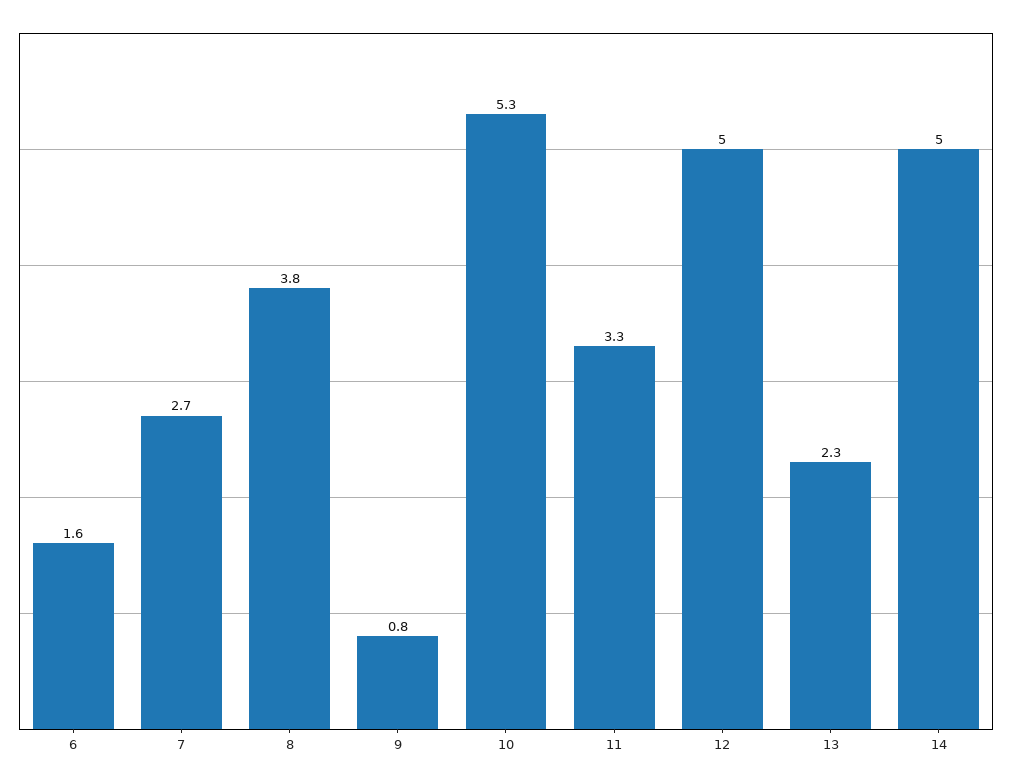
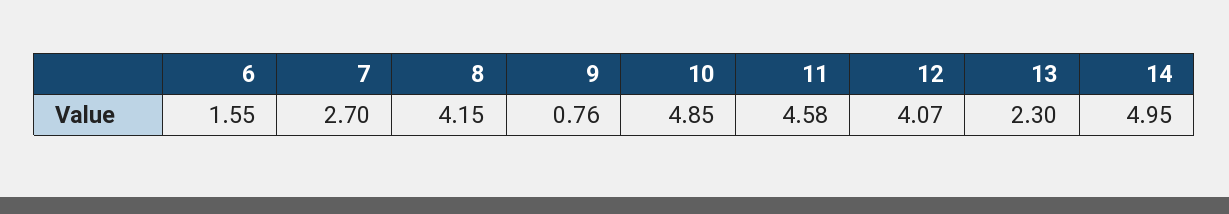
  {
    "6": 1.55,
    "7": 2.7,
-   "8": 3.8,
+   "8": 4.15,
    "9": 0.76,
-   "10": 5.3,
+   "10": 4.85,
-   "11": 3.3,
+   "11": 4.58,
-   "12": 5,
+   "12": 4.07,
    "13": 2.3,
    "14": 4.95
  }

